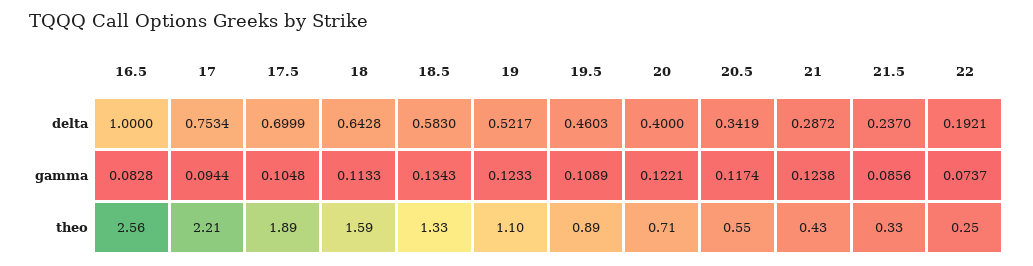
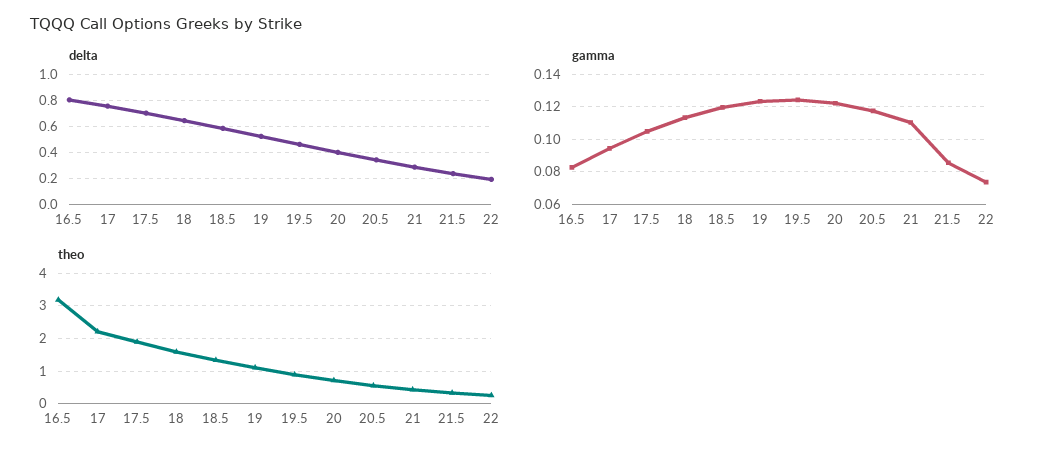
  {
    "delta": {
-     "16.5": 1,
+     "16.5": 0.8,
      "17": 0.7534,
      "17.5": 0.6999,
      "18": 0.6428,
      "18.5": 0.583,
      "19": 0.5217,
      "19.5": 0.4603,
      "20": 0.4,
      "20.5": 0.3419,
      "21": 0.2872,
      "21.5": 0.237,
      "22": 0.1921
    },
    "gamma": {
      "16.5": 0.0828,
      "17": 0.0944,
      "17.5": 0.1048,
      "18": 0.1133,
-     "18.5": 0.1343,
+     "18.5": 0.12,
      "19": 0.1233,
-     "19.5": 0.1089,
+     "19.5": 0.125,
      "20": 0.1221,
      "20.5": 0.1174,
-     "21": 0.1238,
+     "21": 0.11,
      "21.5": 0.0856,
      "22": 0.0737
    },
    "theo": {
-     "16.5": 2.56,
+     "16.5": 3.2,
      "17": 2.21,
      "17.5": 1.89,
      "18": 1.59,
      "18.5": 1.33,
      "19": 1.1,
      "19.5": 0.89,
      "20": 0.71,
      "20.5": 0.55,
      "21": 0.43,
      "21.5": 0.33,
      "22": 0.25
    }
  }

